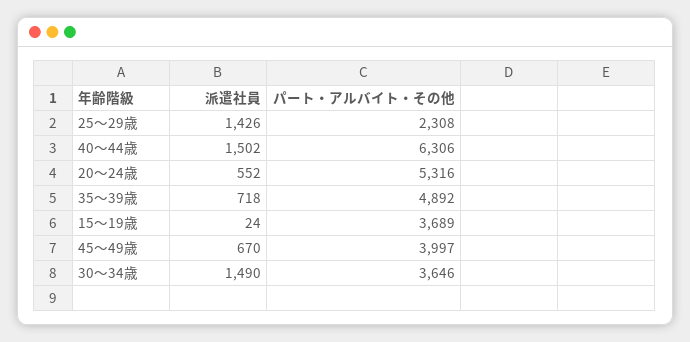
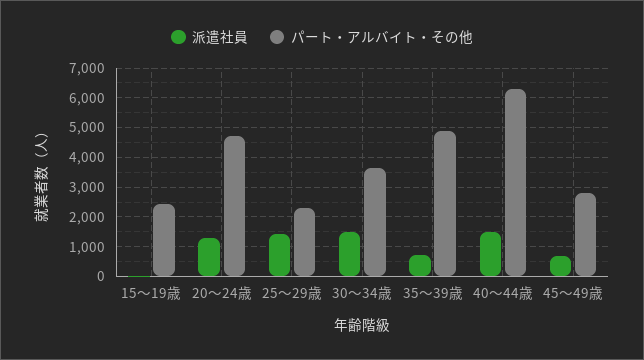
  {
    "派遣社員": {
      "25～29歳": 1426,
      "40～44歳": 1502,
-     "20～24歳": 552,
+     "20～24歳": 1250,
      "35～39歳": 718,
      "15～19歳": 24,
      "45～49歳": 670,
      "30～34歳": 1490
    },
    "パート・アルバイト・その他": {
      "25～29歳": 2308,
      "40～44歳": 6306,
-     "20～24歳": 5316,
+     "20～24歳": 4750,
      "35～39歳": 4892,
-     "15～19歳": 3689,
+     "15～19歳": 2500,
-     "45～49歳": 3997,
+     "45～49歳": 2750,
      "30～34歳": 3646
    }
  }

